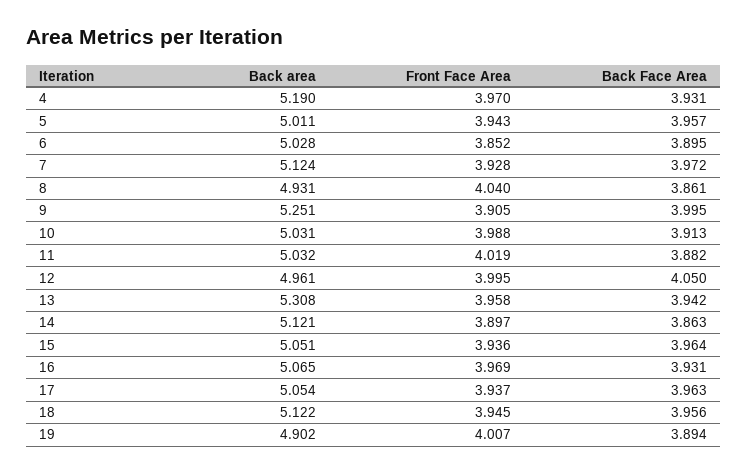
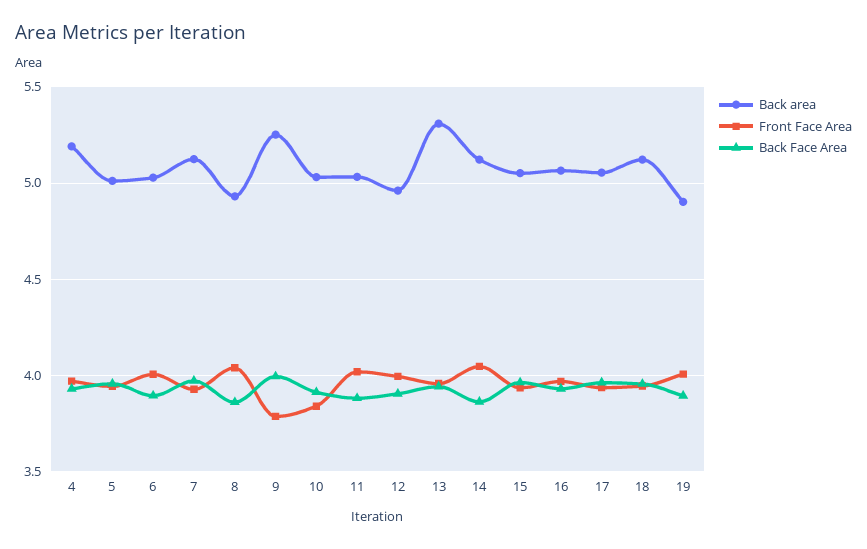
  {
    "Back area": {
      "4": 5.19,
      "5": 5.011,
      "6": 5.028,
      "7": 5.124,
      "8": 4.931,
      "9": 5.251,
      "10": 5.031,
      "11": 5.032,
      "12": 4.961,
      "13": 5.308,
      "14": 5.121,
      "15": 5.051,
      "16": 5.065,
      "17": 5.054,
      "18": 5.122,
      "19": 4.902
    },
    "Front Face Area": {
      "4": 3.97,
      "5": 3.943,
-     "6": 3.852,
+     "6": 4,
      "7": 3.928,
      "8": 4.04,
-     "9": 3.905,
+     "9": 3.8,
-     "10": 3.988,
+     "10": 3.85,
      "11": 4.019,
      "12": 3.995,
      "13": 3.958,
-     "14": 3.897,
+     "14": 4.05,
      "15": 3.936,
      "16": 3.969,
      "17": 3.937,
      "18": 3.945,
      "19": 4.007
    },
    "Back Face Area": {
      "4": 3.931,
      "5": 3.957,
      "6": 3.895,
      "7": 3.972,
      "8": 3.861,
      "9": 3.995,
      "10": 3.913,
      "11": 3.882,
-     "12": 4.05,
+     "12": 3.9,
      "13": 3.942,
      "14": 3.863,
      "15": 3.964,
      "16": 3.931,
      "17": 3.963,
      "18": 3.956,
      "19": 3.894
    }
  }

